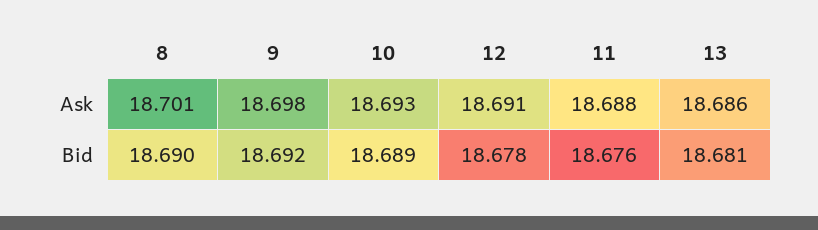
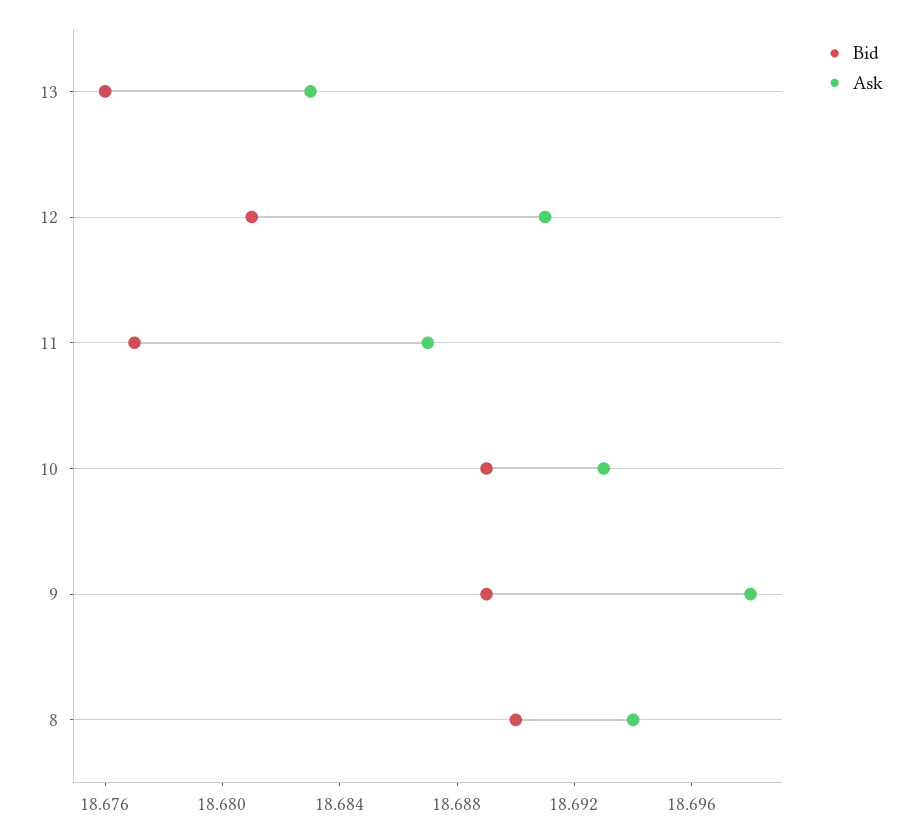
  {
    "Ask": {
-     "8": 18.701,
+     "8": 18.694,
      "9": 18.698,
      "10": 18.693,
      "12": 18.691,
-     "11": 18.688,
+     "11": 18.687,
-     "13": 18.686
+     "13": 18.683
    },
    "Bid": {
      "8": 18.69,
-     "9": 18.692,
+     "9": 18.689,
      "10": 18.689,
-     "12": 18.678,
+     "12": 18.681,
-     "11": 18.676,
+     "11": 18.677,
-     "13": 18.681
+     "13": 18.676
    }
  }

